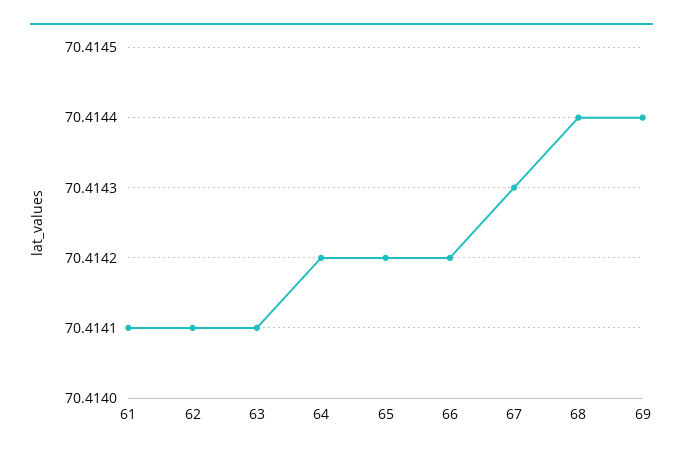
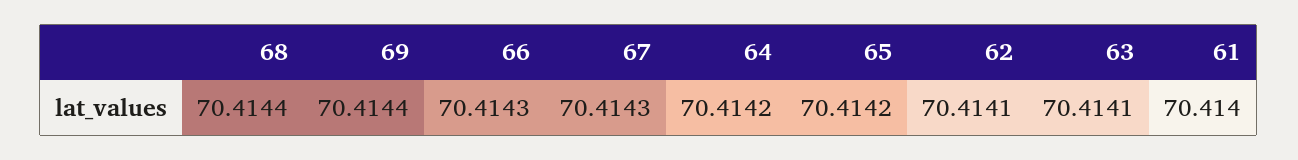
  {
-   "61": 70.4141,
+   "61": 70.414,
    "62": 70.4141,
    "63": 70.4141,
    "64": 70.4142,
    "65": 70.4142,
-   "66": 70.4142,
+   "66": 70.4143,
    "67": 70.4143,
    "68": 70.4144,
    "69": 70.4144
  }

